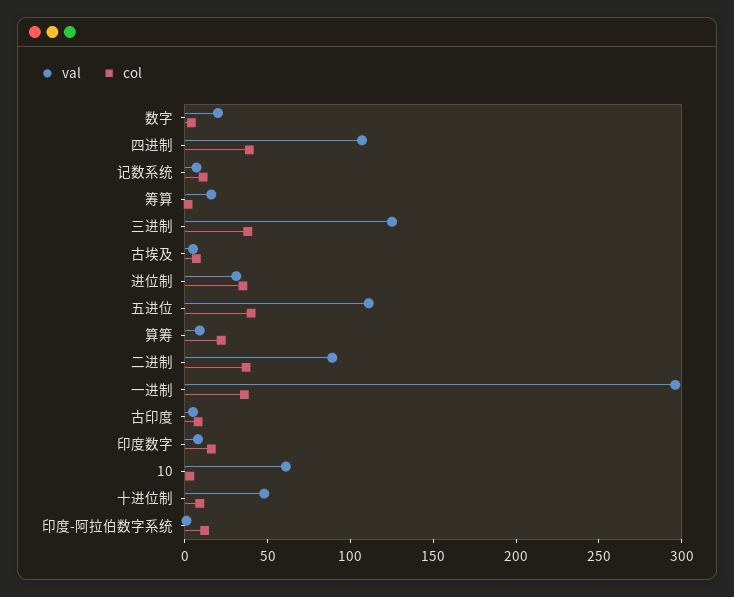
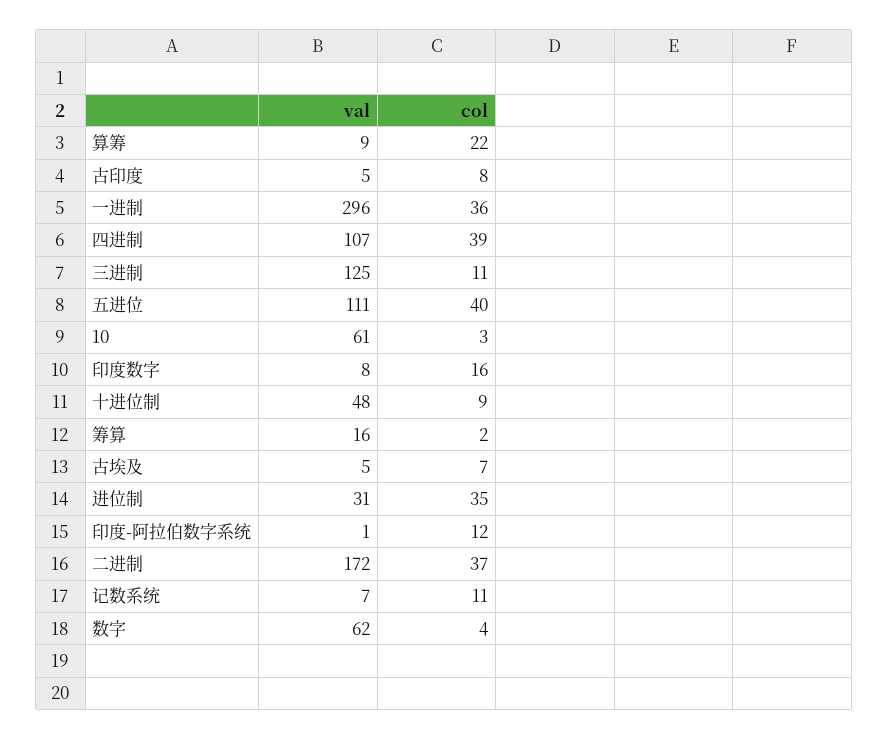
  {
    "val": {
-     "数字": 20,
+     "数字": 62,
      "四进制": 107,
      "记数系统": 7,
      "筹算": 16,
      "三进制": 125,
      "古埃及": 5,
      "进位制": 31,
      "五进位": 111,
      "算筹": 9,
-     "二进制": 90,
+     "二进制": 172,
      "一进制": 296,
      "古印度": 5,
      "印度数字": 8,
      "10": 61,
      "十进位制": 48,
      "印度-阿拉伯数字系统": 1
    },
    "col": {
      "数字": 4,
      "四进制": 39,
      "记数系统": 11,
      "筹算": 2,
-     "三进制": 40,
+     "三进制": 11,
      "古埃及": 7,
      "进位制": 35,
      "五进位": 40,
      "算筹": 22,
      "二进制": 37,
      "一进制": 36,
      "古印度": 8,
      "印度数字": 16,
      "10": 3,
      "十进位制": 9,
      "印度-阿拉伯数字系统": 12
    }
  }

